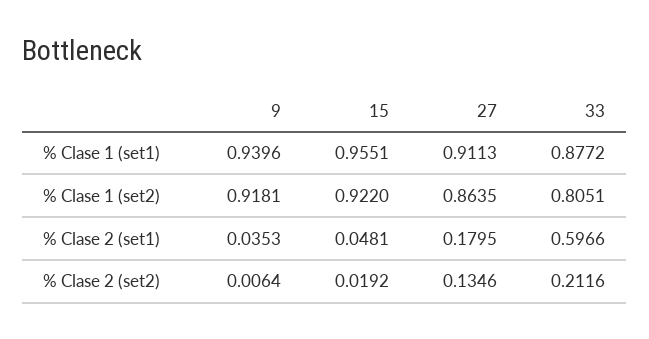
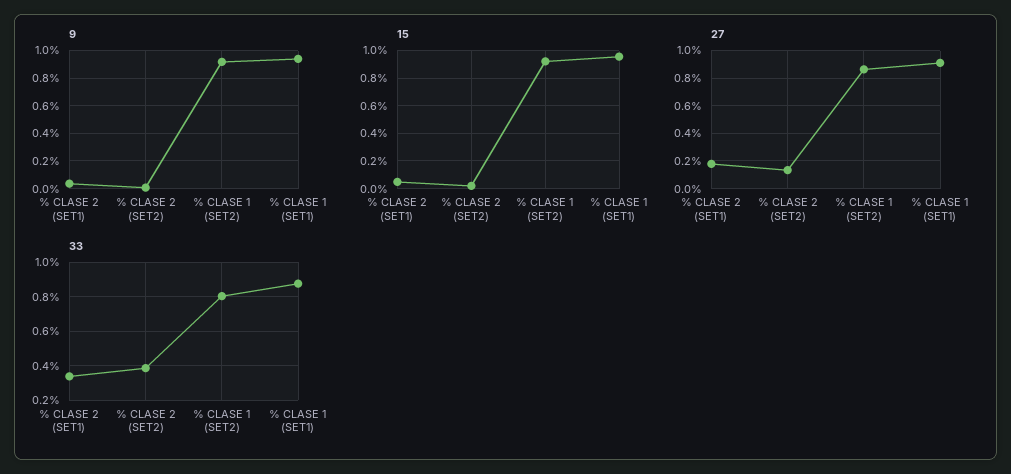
  {
    "9": {
      "% Clase 1 (set1)": 0.9396,
      "% Clase 1 (set2)": 0.9181,
      "% Clase 2 (set1)": 0.0353,
      "% Clase 2 (set2)": 0.0064
    },
    "15": {
      "% Clase 1 (set1)": 0.9551,
      "% Clase 1 (set2)": 0.922,
      "% Clase 2 (set1)": 0.0481,
      "% Clase 2 (set2)": 0.0192
    },
    "27": {
      "% Clase 1 (set1)": 0.9113,
      "% Clase 1 (set2)": 0.8635,
      "% Clase 2 (set1)": 0.1795,
      "% Clase 2 (set2)": 0.1346
    },
    "33": {
      "% Clase 1 (set1)": 0.8772,
      "% Clase 1 (set2)": 0.8051,
-     "% Clase 2 (set1)": 0.5966,
+     "% Clase 2 (set1)": 0.35,
-     "% Clase 2 (set2)": 0.2116
+     "% Clase 2 (set2)": 0.4
    }
  }

